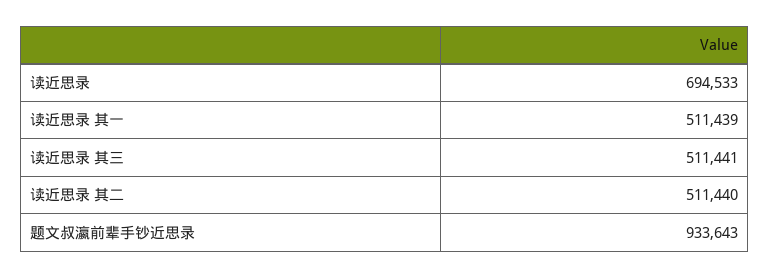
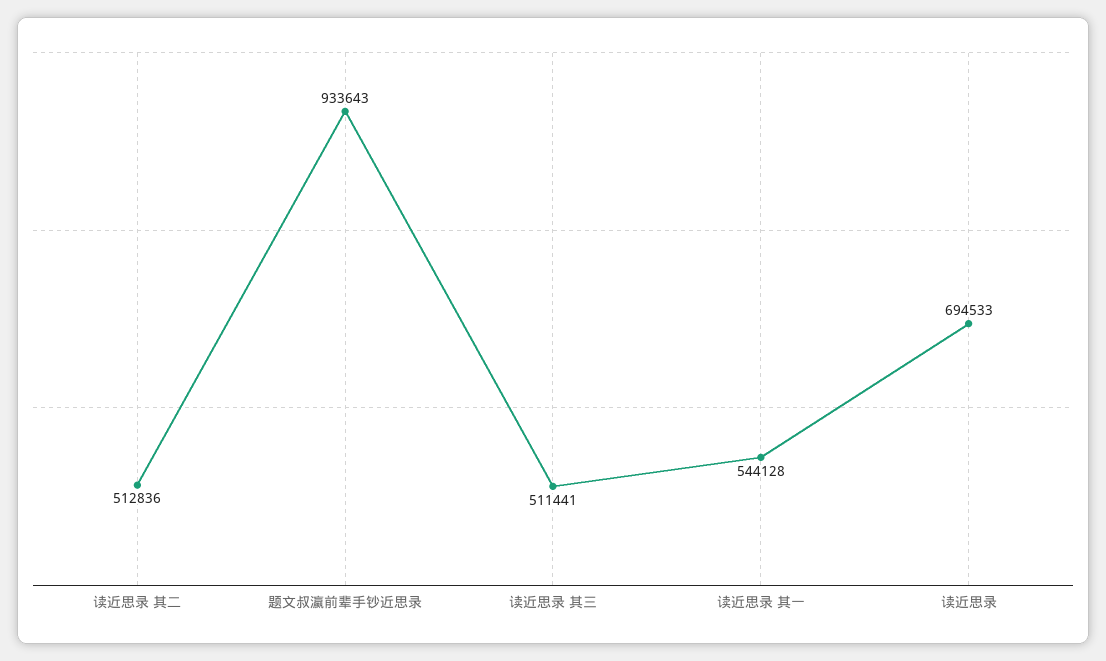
  {
    "读近思录": 694533,
-   "读近思录 其一": 511439,
+   "读近思录 其一": 544128,
    "读近思录 其三": 511441,
-   "读近思录 其二": 511440,
+   "读近思录 其二": 512836,
    "题文叔瀛前辈手钞近思录": 933643
  }

